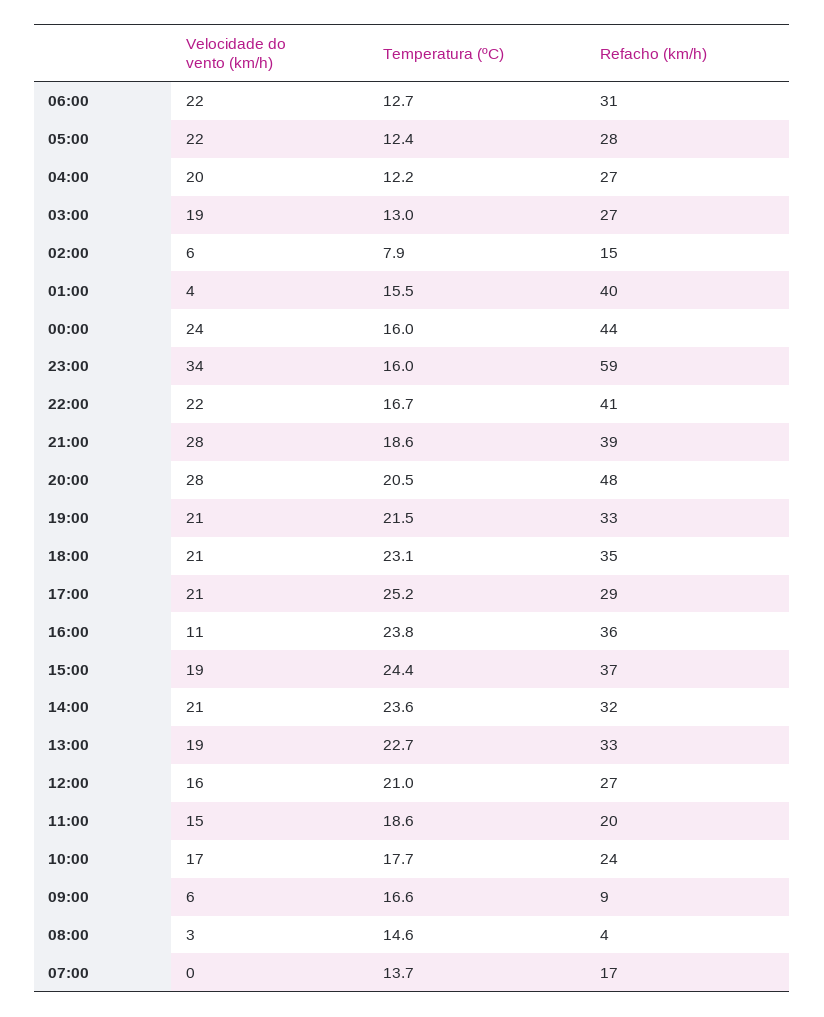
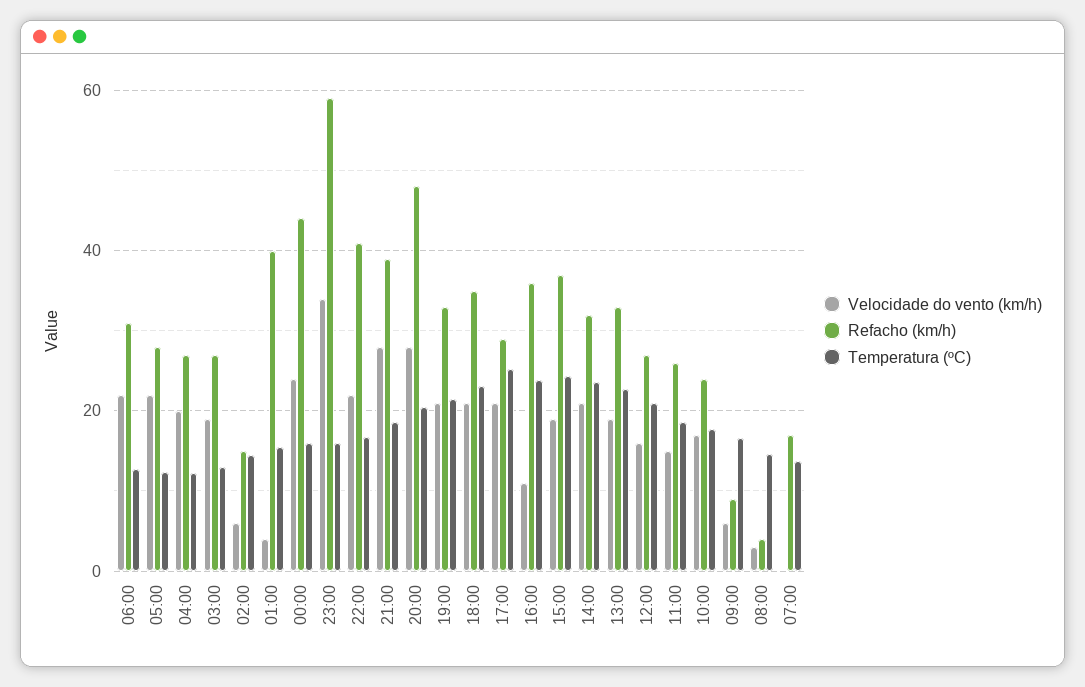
  {
    "Velocidade do vento (km/h)": {
      "06:00": 22,
      "05:00": 22,
      "04:00": 20,
      "03:00": 19,
      "02:00": 6,
      "01:00": 4,
      "00:00": 24,
      "23:00": 34,
      "22:00": 22,
      "21:00": 28,
      "20:00": 28,
      "19:00": 21,
      "18:00": 21,
      "17:00": 21,
      "16:00": 11,
      "15:00": 19,
      "14:00": 21,
      "13:00": 19,
      "12:00": 16,
      "11:00": 15,
      "10:00": 17,
      "09:00": 6,
      "08:00": 3,
      "07:00": 0
    },
    "Temperatura (ºC)": {
      "06:00": 12.7,
      "05:00": 12.4,
      "04:00": 12.2,
      "03:00": 13,
-     "02:00": 7.9,
+     "02:00": 14,
      "01:00": 15.5,
      "00:00": 16,
      "23:00": 16,
      "22:00": 16.7,
      "21:00": 18.6,
      "20:00": 20.5,
      "19:00": 21.5,
      "18:00": 23.1,
      "17:00": 25.2,
      "16:00": 23.8,
      "15:00": 24.4,
      "14:00": 23.6,
      "13:00": 22.7,
      "12:00": 21,
      "11:00": 18.6,
      "10:00": 17.7,
      "09:00": 16.6,
      "08:00": 14.6,
      "07:00": 13.7
    },
    "Refacho (km/h)": {
      "06:00": 31,
      "05:00": 28,
      "04:00": 27,
      "03:00": 27,
      "02:00": 15,
      "01:00": 40,
      "00:00": 44,
      "23:00": 59,
      "22:00": 41,
      "21:00": 39,
      "20:00": 48,
      "19:00": 33,
      "18:00": 35,
      "17:00": 29,
      "16:00": 36,
      "15:00": 37,
      "14:00": 32,
      "13:00": 33,
      "12:00": 27,
-     "11:00": 20,
+     "11:00": 26,
      "10:00": 24,
      "09:00": 9,
      "08:00": 4,
      "07:00": 17
    }
  }

